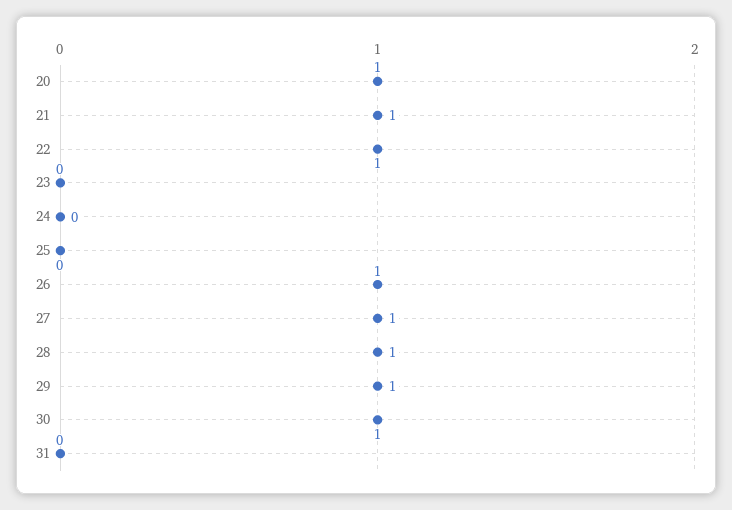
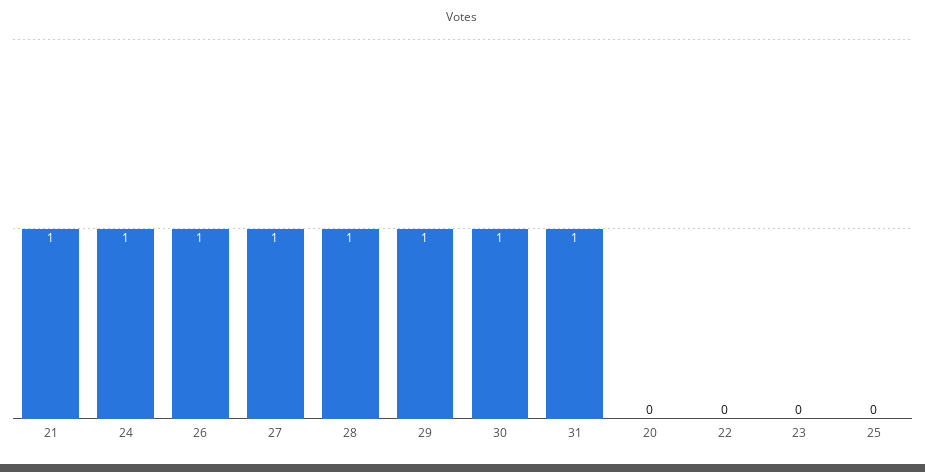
  {
-   "20": 1,
+   "20": 0,
    "21": 1,
-   "22": 1,
+   "22": 0,
    "23": 0,
-   "24": 0,
+   "24": 1,
    "25": 0,
    "26": 1,
    "27": 1,
    "28": 1,
    "29": 1,
    "30": 1,
-   "31": 0
+   "31": 1
  }

